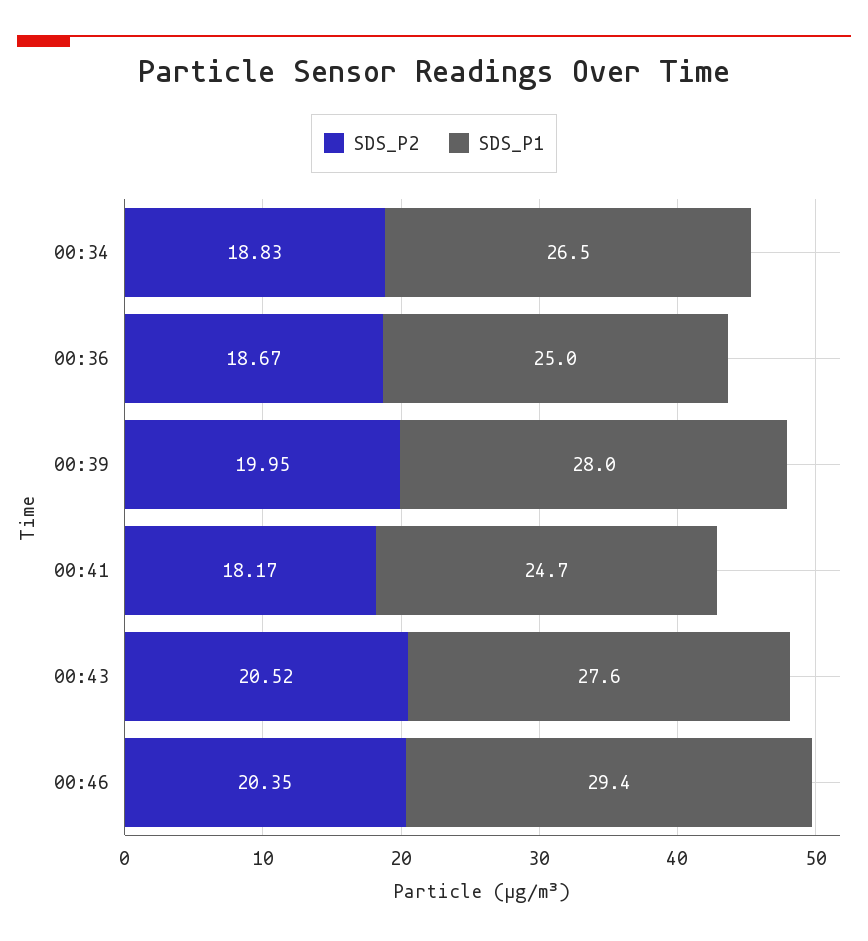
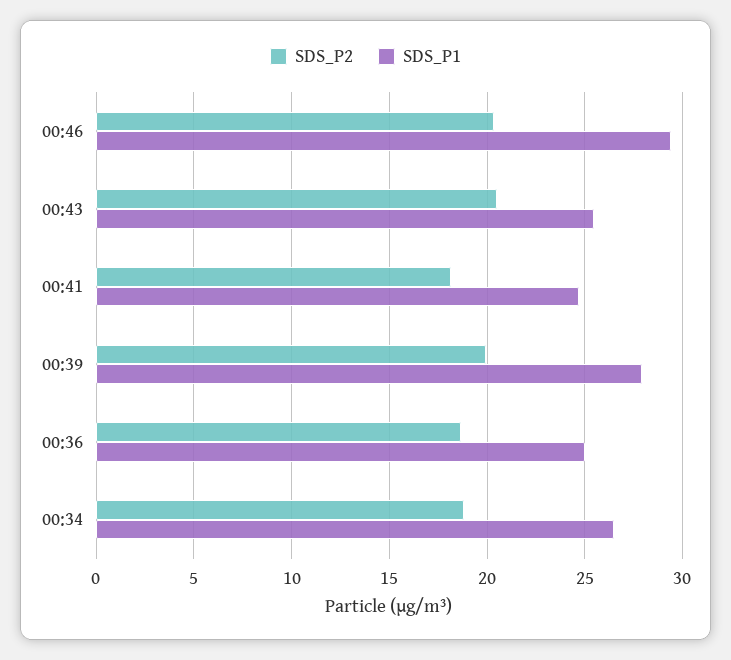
  {
    "SDS_P2": {
      "00:34": 18.83,
      "00:36": 18.67,
      "00:39": 19.95,
      "00:41": 18.17,
      "00:43": 20.52,
      "00:46": 20.35
    },
    "SDS_P1": {
      "00:34": 26.5,
      "00:36": 25,
      "00:39": 28,
      "00:41": 24.7,
-     "00:43": 27.6,
+     "00:43": 25.5,
      "00:46": 29.4
    }
  }

